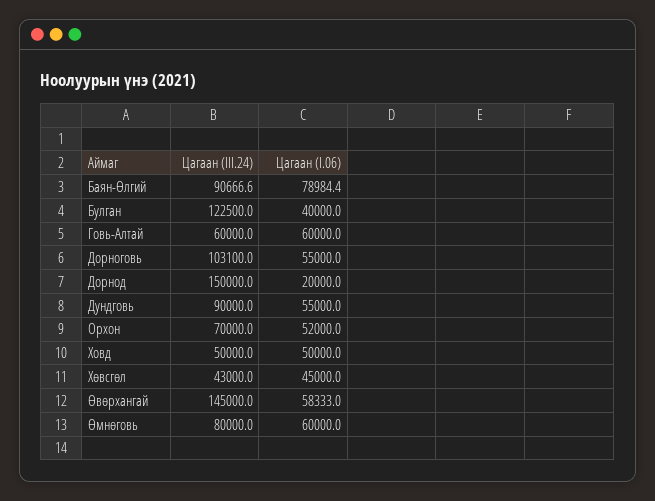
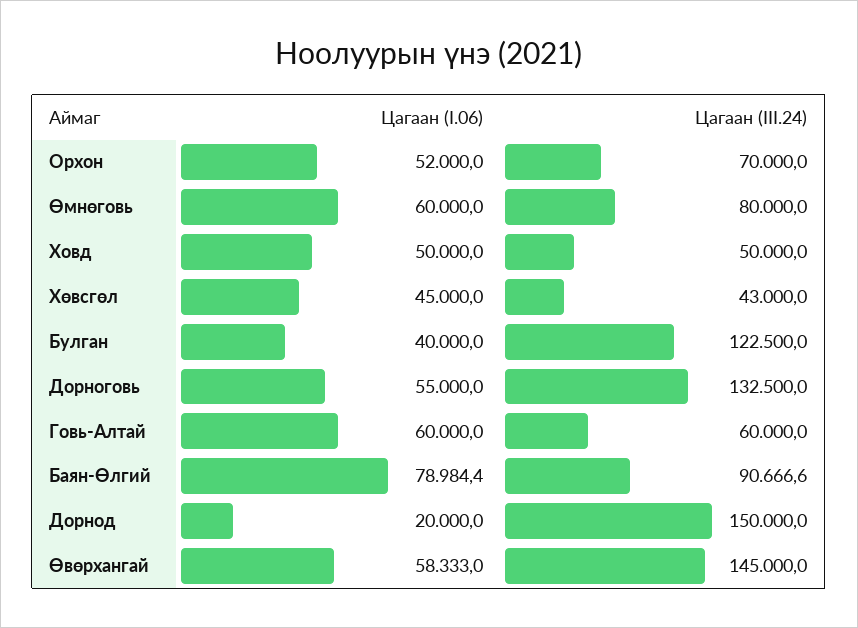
  {
    "Цагаан (III.24)": {
      "Баян-Өлгий": 90666.6,
      "Булган": 122500,
      "Говь-Алтай": 60000,
-     "Дорноговь": 103100,
+     "Дорноговь": 132500,
      "Дорнод": 150000,
-     "Дундговь": 90000,
      "Орхон": 70000,
      "Ховд": 50000,
      "Хөвсгөл": 43000,
      "Өвөрхангай": 145000,
      "Өмнөговь": 80000
    },
    "Цагаан (I.06)": {
      "Баян-Өлгий": 78984.4,
      "Булган": 40000,
      "Говь-Алтай": 60000,
      "Дорноговь": 55000,
      "Дорнод": 20000,
-     "Дундговь": 55000,
      "Орхон": 52000,
      "Ховд": 50000,
      "Хөвсгөл": 45000,
      "Өвөрхангай": 58333,
      "Өмнөговь": 60000
    }
  }

